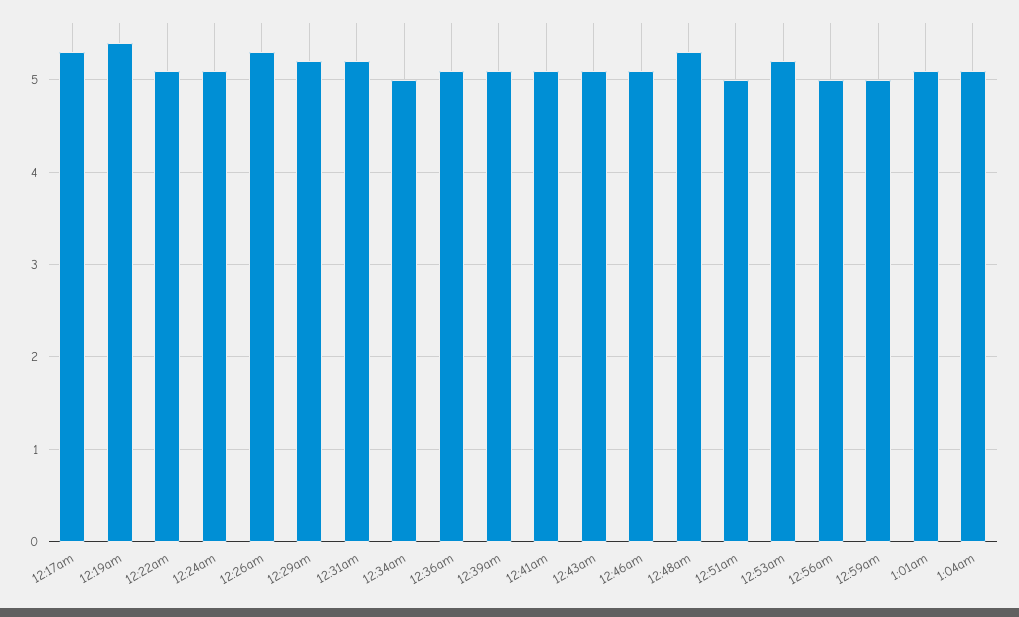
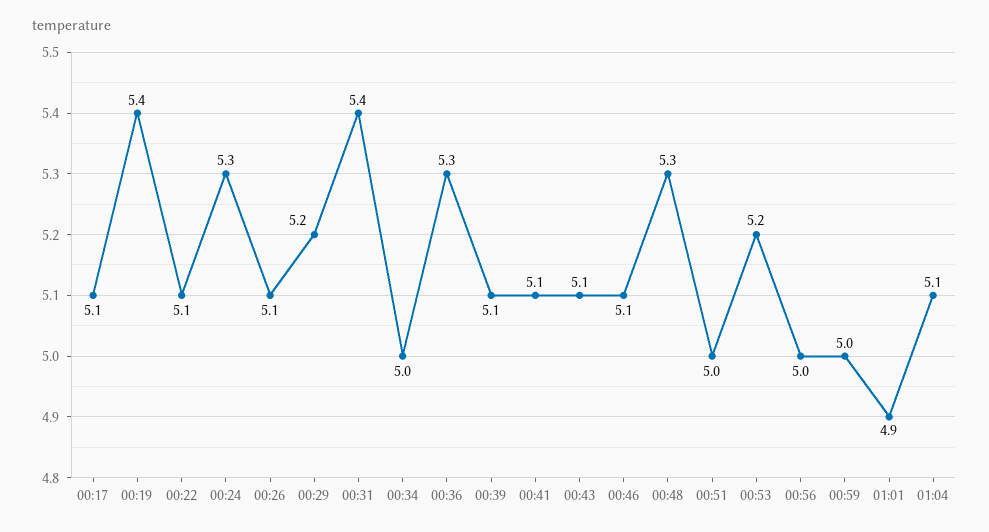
  {
-   "12:17am": 5.3,
+   "12:17am": 5.1,
    "12:19am": 5.4,
    "12:22am": 5.1,
-   "12:24am": 5.1,
+   "12:24am": 5.3,
-   "12:26am": 5.3,
+   "12:26am": 5.1,
    "12:29am": 5.2,
-   "12:31am": 5.2,
+   "12:31am": 5.4,
    "12:34am": 5,
-   "12:36am": 5.1,
+   "12:36am": 5.3,
    "12:39am": 5.1,
    "12:41am": 5.1,
    "12:43am": 5.1,
    "12:46am": 5.1,
    "12:48am": 5.3,
    "12:51am": 5,
    "12:53am": 5.2,
    "12:56am": 5,
    "12:59am": 5,
-   "1:01am": 5.1,
+   "1:01am": 4.9,
    "1:04am": 5.1
  }

